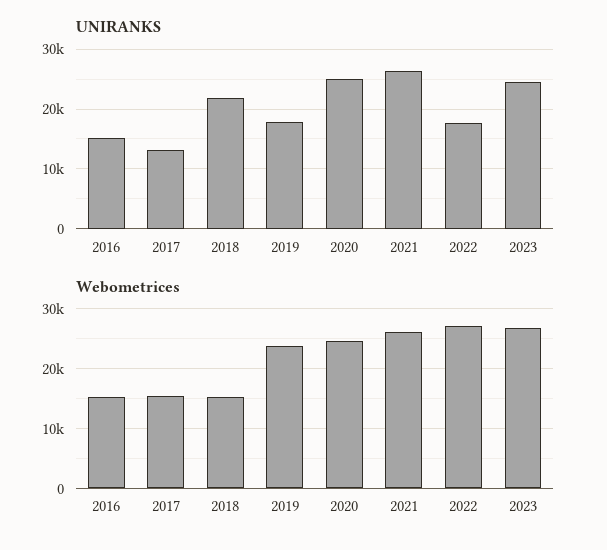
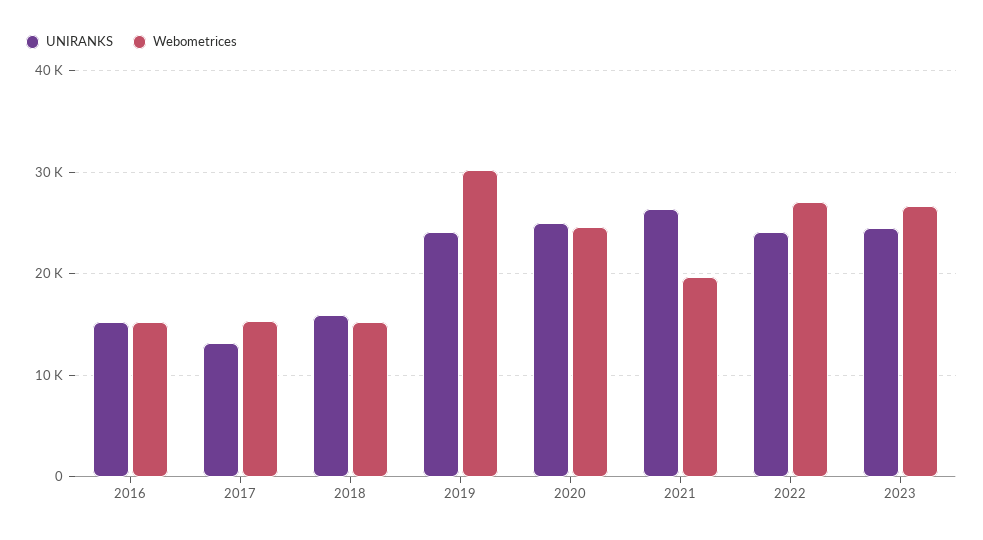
  {
    "UNIRANKS": {
      "2016": 15000,
      "2017": 13000,
-     "2018": 22000,
+     "2018": 16000,
-     "2019": 18000,
+     "2019": 24000,
      "2020": 25000,
      "2021": 26000,
-     "2022": 18000,
+     "2022": 24000,
      "2023": 24000
    },
    "Webometrices": {
      "2016": 15000,
      "2017": 15000,
      "2018": 15000,
-     "2019": 24000,
+     "2019": 30000,
      "2020": 25000,
-     "2021": 26000,
+     "2021": 20000,
      "2022": 27000,
      "2023": 27000
    }
  }

